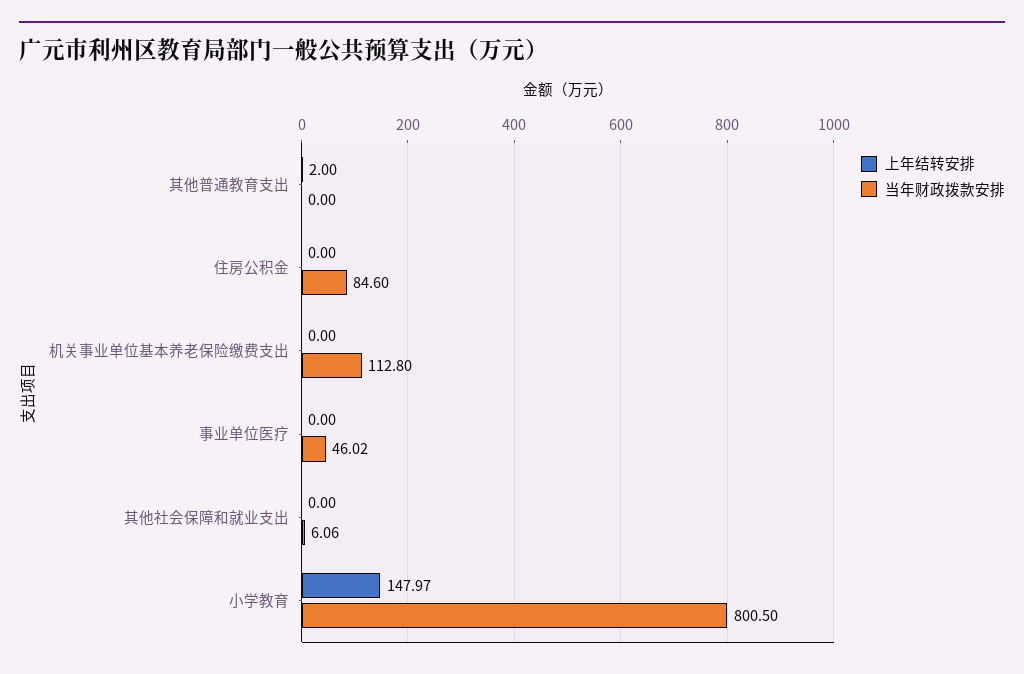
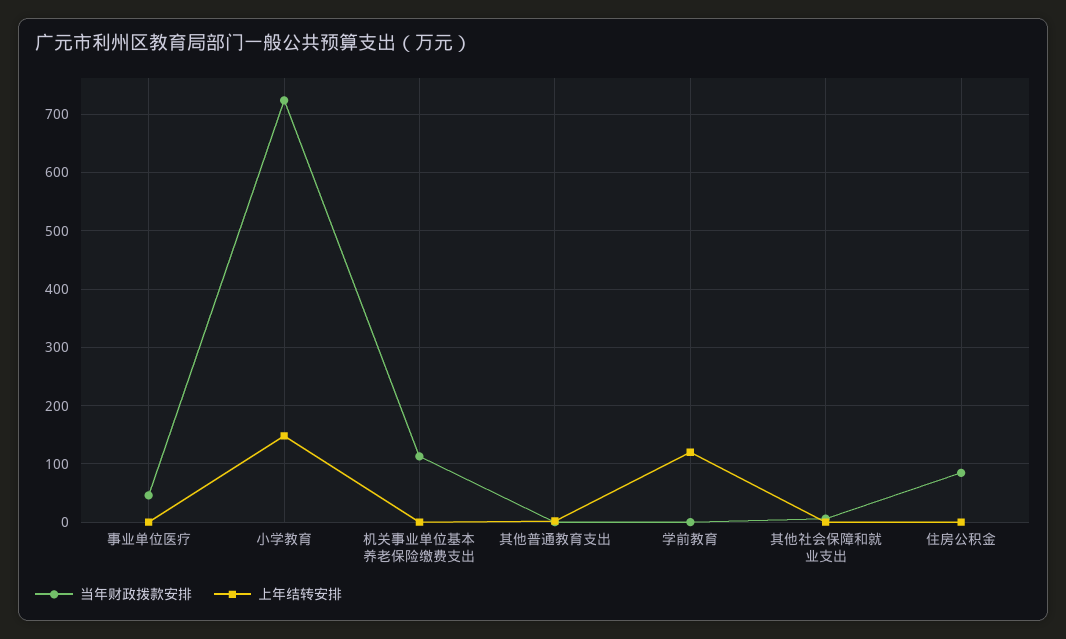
  {
    "上年结转安排": {
      "其他普通教育支出": 2,
      "住房公积金": 0,
      "机关事业单位基本养老保险缴费支出": 0,
      "事业单位医疗": 0,
      "其他社会保障和就业支出": 0,
-     "小学教育": 147.97
+     "小学教育": 147.97,
+     "学前教育": 120
    },
    "当年财政拨款安排": {
      "其他普通教育支出": 0,
      "住房公积金": 84.6,
      "机关事业单位基本养老保险缴费支出": 112.8,
      "事业单位医疗": 46.02,
      "其他社会保障和就业支出": 6.06,
-     "小学教育": 800.5
+     "小学教育": 720,
+     "学前教育": 0
    }
  }

